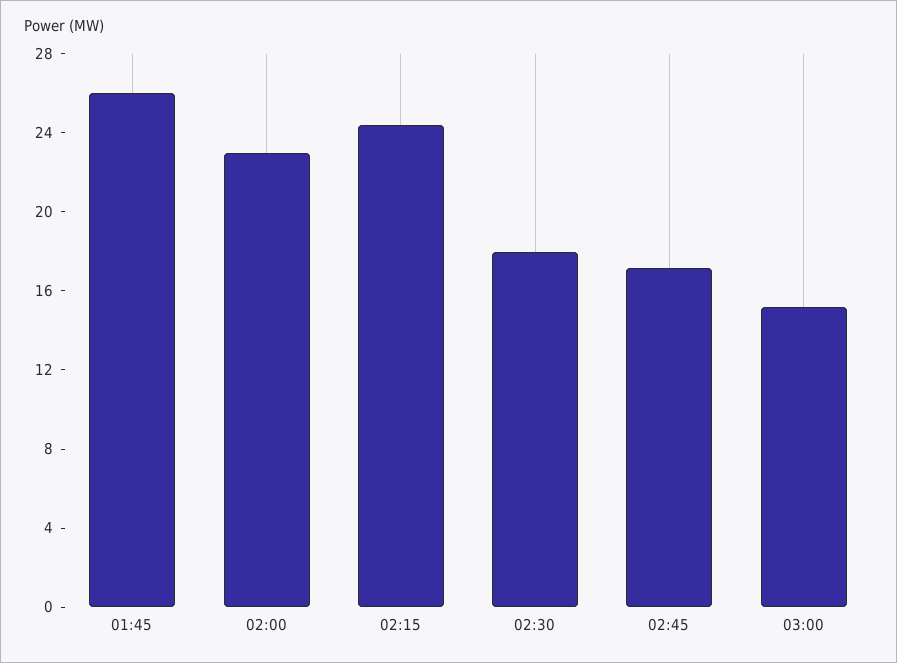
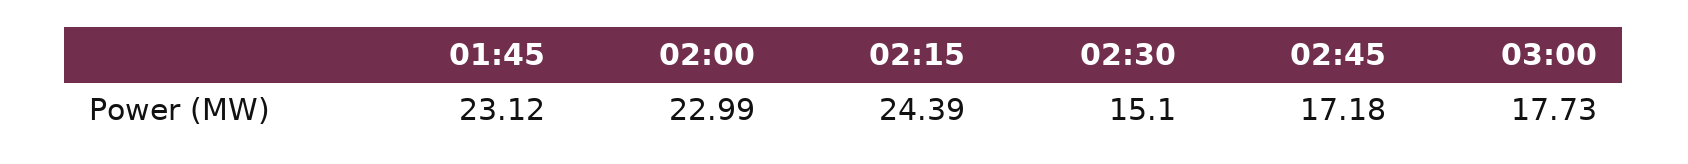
  {
-   "01:45": 26,
+   "01:45": 23.12,
    "02:00": 22.99,
    "02:15": 24.39,
-   "02:30": 18,
+   "02:30": 15.1,
    "02:45": 17.18,
-   "03:00": 15
+   "03:00": 17.73
  }

